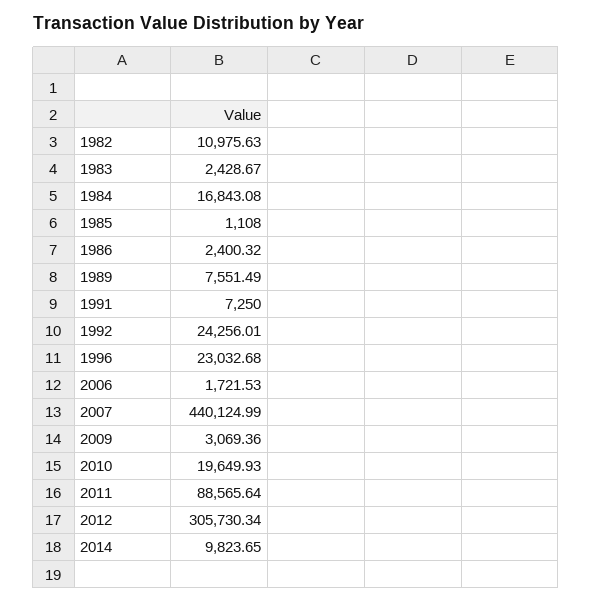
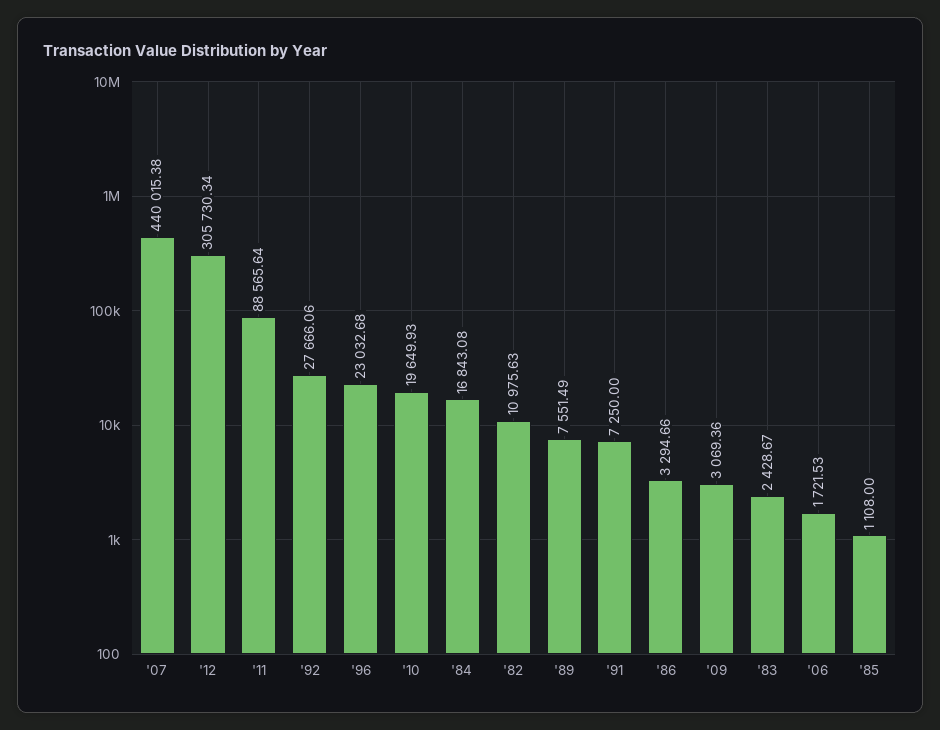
  {
    "1982": 10975.63,
    "1983": 2428.67,
    "1984": 16843.08,
    "1985": 1108,
-   "1986": 2400.32,
+   "1986": 3294.66,
    "1989": 7551.49,
    "1991": 7250,
-   "1992": 24256.01,
+   "1992": 27666.06,
    "1996": 23032.68,
    "2006": 1721.53,
-   "2007": 440124.99,
+   "2007": 440015.38,
    "2009": 3069.36,
    "2010": 19649.93,
    "2011": 88565.64,
-   "2012": 305730.34,
+   "2012": 305730.34
-   "2014": 9823.65
  }

